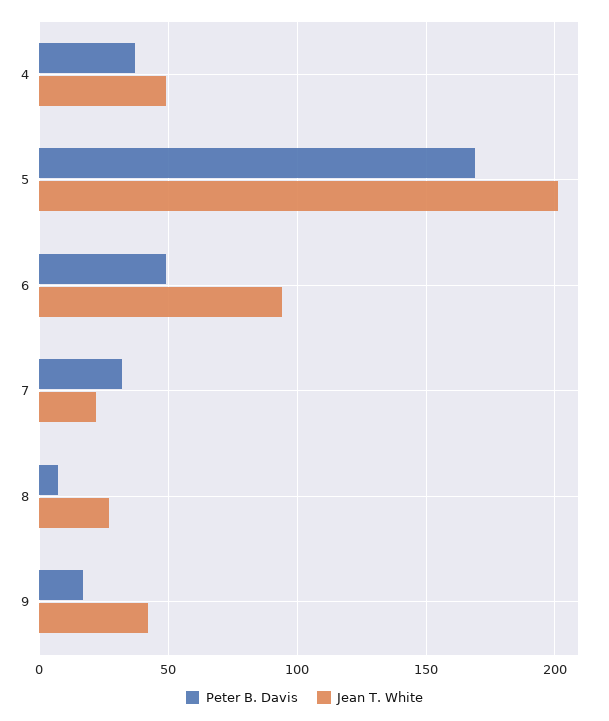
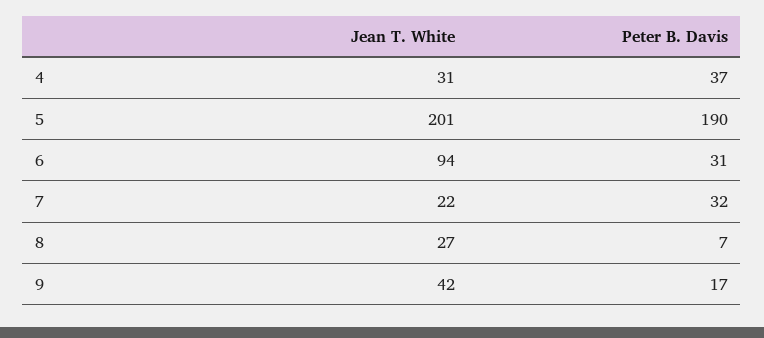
  {
    "Peter B. Davis": {
      "4": 37,
-     "5": 170,
+     "5": 190,
-     "6": 50,
+     "6": 31,
      "7": 32,
      "8": 7,
      "9": 17
    },
    "Jean T. White": {
-     "4": 50,
+     "4": 31,
      "5": 201,
      "6": 94,
      "7": 22,
      "8": 27,
      "9": 42
    }
  }

